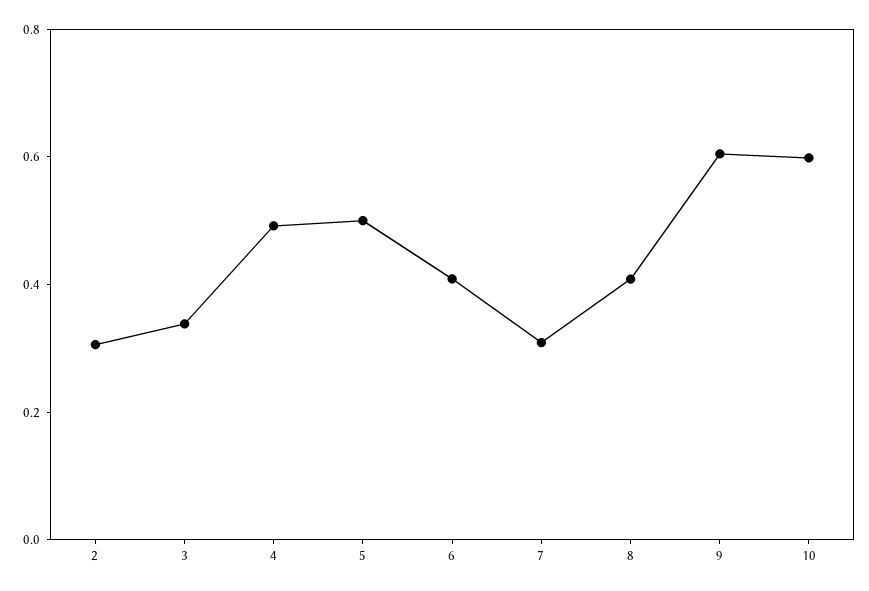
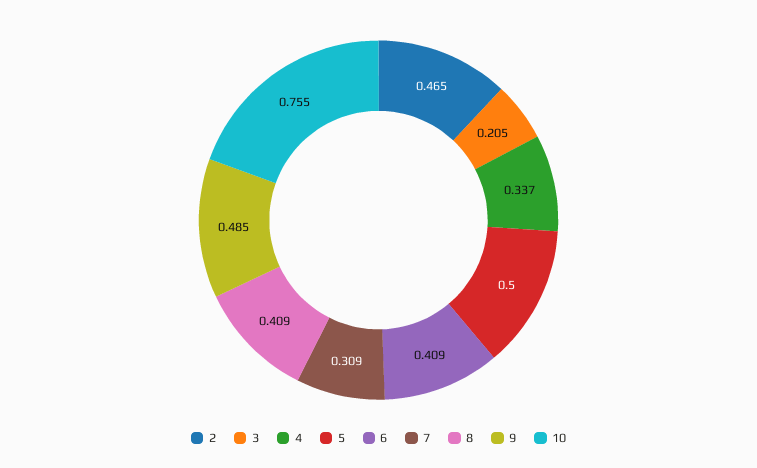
  {
-   "2": 0.3,
+   "2": 0.465,
-   "3": 0.35,
+   "3": 0.205,
-   "4": 0.5,
+   "4": 0.337,
    "5": 0.5,
    "6": 0.409,
    "7": 0.309,
    "8": 0.409,
-   "9": 0.6,
+   "9": 0.485,
-   "10": 0.6
+   "10": 0.755
  }

